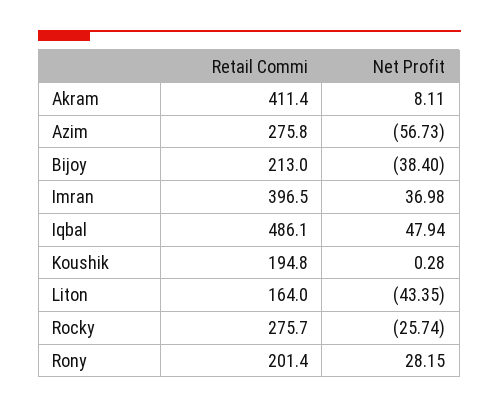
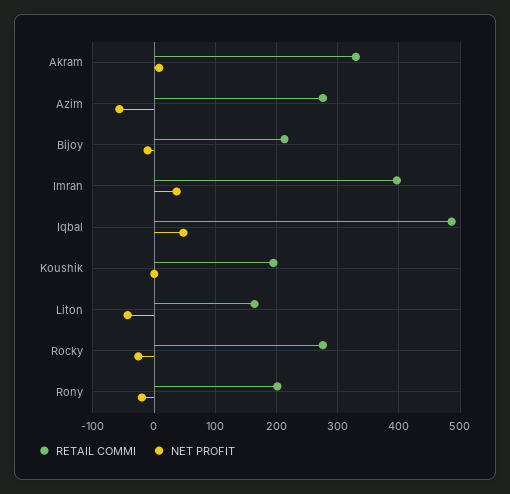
  {
    "Retail Commi": {
-     "Akram": 411.4,
+     "Akram": 330,
      "Azim": 275.8,
      "Bijoy": 213,
      "Imran": 396.5,
      "Iqbal": 486.1,
      "Koushik": 194.8,
      "Liton": 164,
      "Rocky": 275.7,
      "Rony": 201.4
    },
    "Net Profit": {
      "Akram": 8.11,
      "Azim": -56.73,
-     "Bijoy": -38.4,
+     "Bijoy": -10,
      "Imran": 36.98,
      "Iqbal": 47.94,
      "Koushik": 0.28,
      "Liton": -43.35,
      "Rocky": -25.74,
-     "Rony": 28.15
+     "Rony": -20
    }
  }

